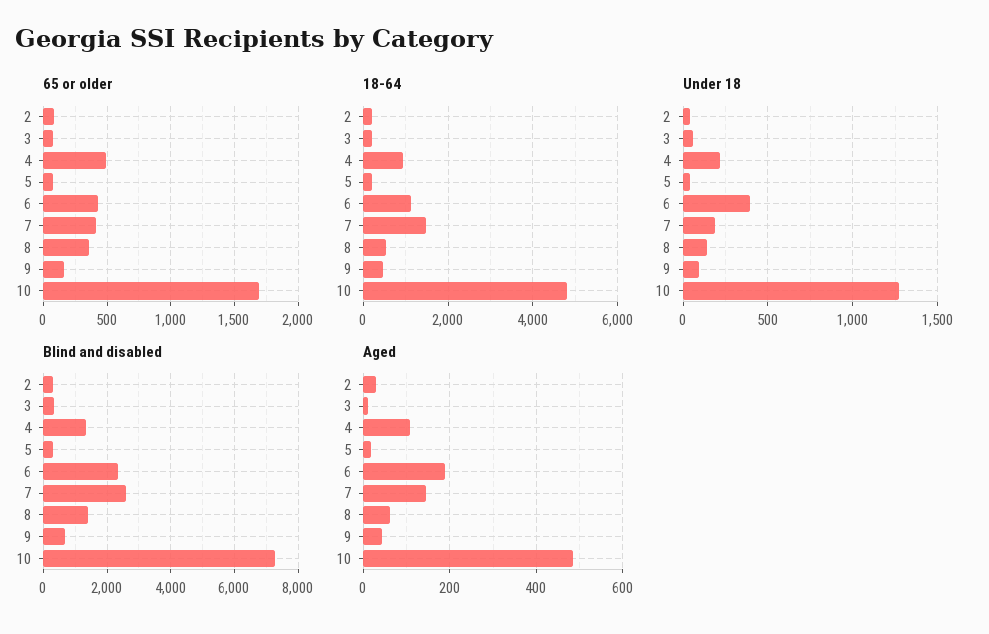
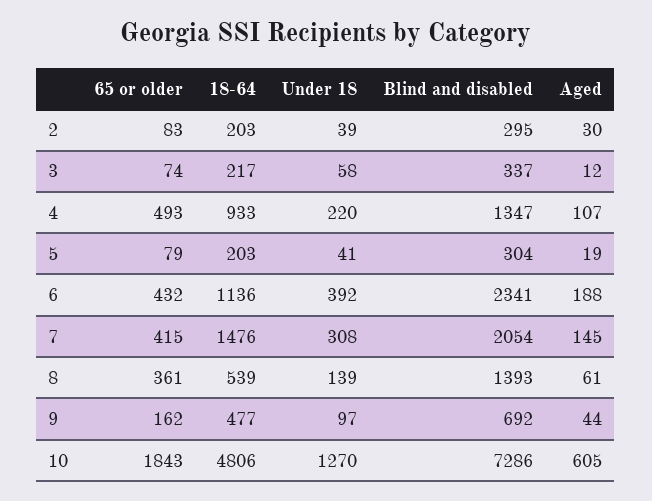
  {
    "65 or older": {
      "2": 83,
      "3": 74,
      "4": 493,
      "5": 79,
      "6": 432,
      "7": 415,
      "8": 361,
      "9": 162,
-     "10": 1700
+     "10": 1843
    },
    "18-64": {
      "2": 203,
      "3": 217,
      "4": 933,
      "5": 203,
      "6": 1136,
      "7": 1476,
      "8": 539,
      "9": 477,
      "10": 4806
    },
    "Under 18": {
      "2": 39,
      "3": 58,
      "4": 220,
      "5": 41,
      "6": 392,
-     "7": 200,
+     "7": 308,
      "8": 139,
      "9": 97,
      "10": 1270
    },
    "Blind and disabled": {
      "2": 295,
      "3": 337,
      "4": 1347,
      "5": 304,
      "6": 2341,
-     "7": 2600,
+     "7": 2054,
      "8": 1393,
      "9": 692,
      "10": 7286
    },
    "Aged": {
      "2": 30,
      "3": 12,
      "4": 107,
      "5": 19,
      "6": 188,
      "7": 145,
      "8": 61,
      "9": 44,
-     "10": 480
+     "10": 605
    }
  }

